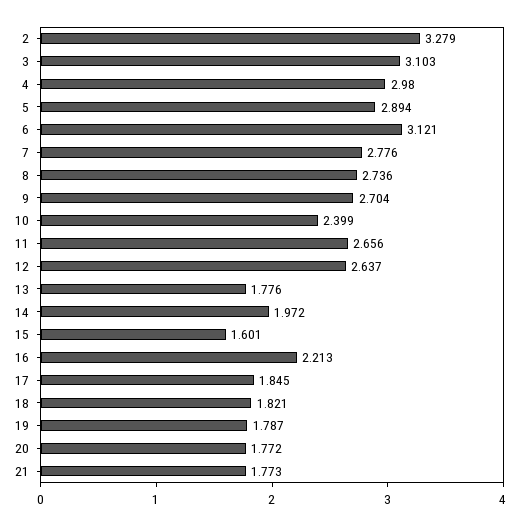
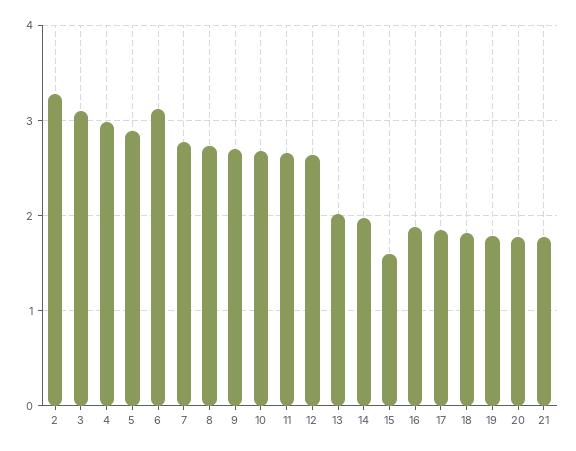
  {
    "2": 3.279,
    "3": 3.103,
    "4": 2.98,
    "5": 2.894,
    "6": 3.121,
    "7": 2.776,
    "8": 2.736,
    "9": 2.704,
-   "10": 2.399,
+   "10": 2.7,
    "11": 2.656,
    "12": 2.637,
-   "13": 1.776,
+   "13": 2,
    "14": 1.972,
    "15": 1.601,
-   "16": 2.213,
+   "16": 1.9,
    "17": 1.845,
    "18": 1.821,
    "19": 1.787,
    "20": 1.772,
    "21": 1.773
  }

